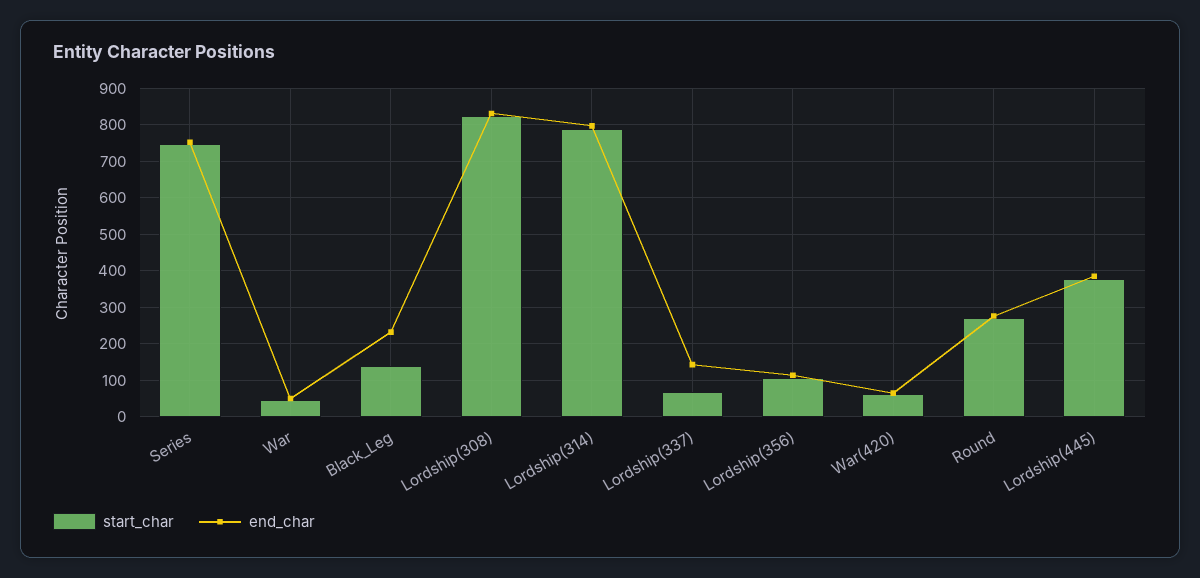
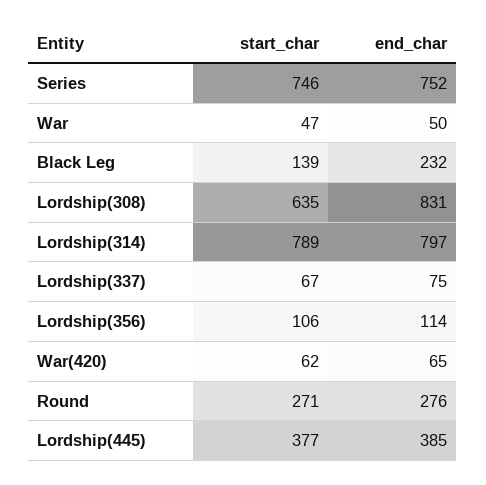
  {
    "start_char": {
      "Series": 746,
      "War": 47,
      "Black_Leg": 139,
-     "Lordship(308)": 820,
+     "Lordship(308)": 635,
      "Lordship(314)": 789,
      "Lordship(337)": 67,
      "Lordship(356)": 106,
      "War(420)": 62,
      "Round": 271,
      "Lordship(445)": 377
    },
    "end_char": {
      "Series": 752,
      "War": 50,
      "Black_Leg": 232,
      "Lordship(308)": 831,
      "Lordship(314)": 797,
-     "Lordship(337)": 140,
+     "Lordship(337)": 75,
      "Lordship(356)": 114,
      "War(420)": 65,
      "Round": 276,
      "Lordship(445)": 385
    }
  }

